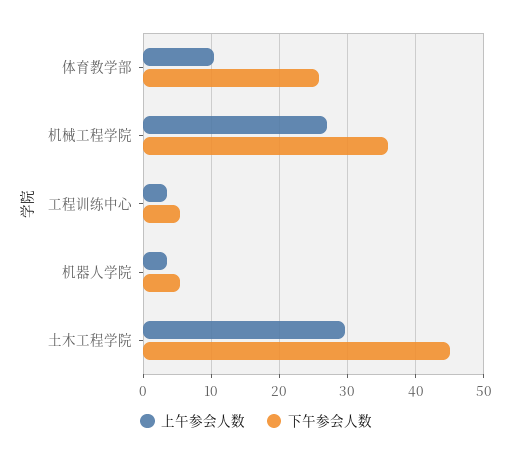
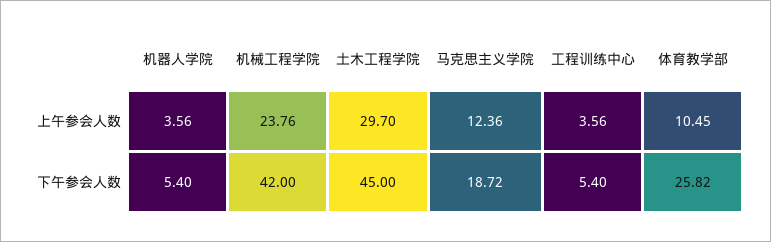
  {
    "上午参会人数": {
      "体育教学部": 10.45,
-     "机械工程学院": 27,
+     "机械工程学院": 23.76,
      "工程训练中心": 3.56,
      "机器人学院": 3.56,
-     "土木工程学院": 29.7
+     "土木工程学院": 29.7,
+     "马克思主义学院": 12.36
    },
    "下午参会人数": {
      "体育教学部": 25.82,
-     "机械工程学院": 36,
+     "机械工程学院": 42,
      "工程训练中心": 5.4,
      "机器人学院": 5.4,
-     "土木工程学院": 45
+     "土木工程学院": 45,
+     "马克思主义学院": 18.72
    }
  }

